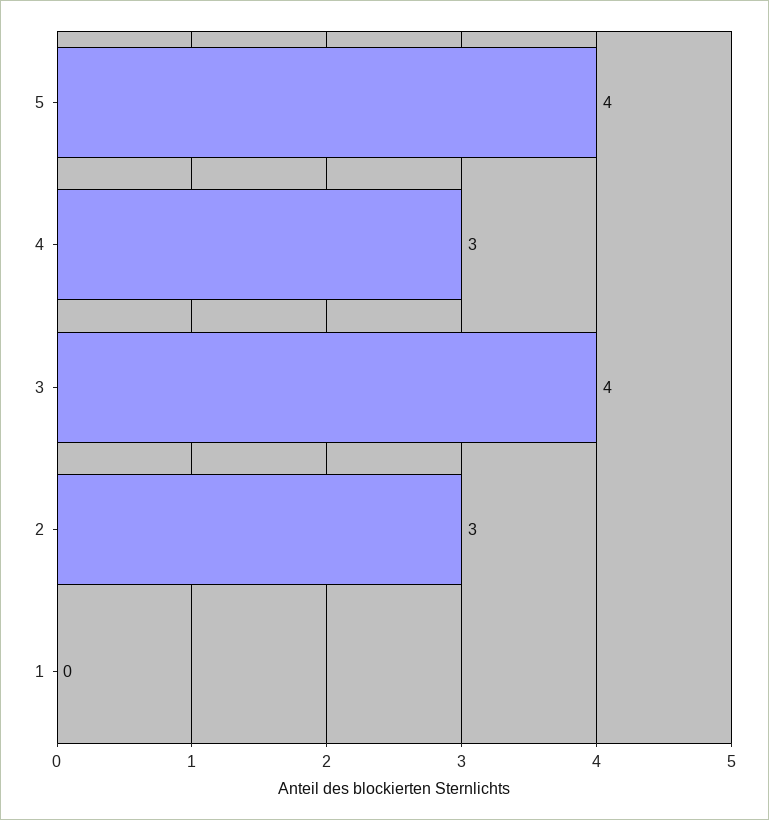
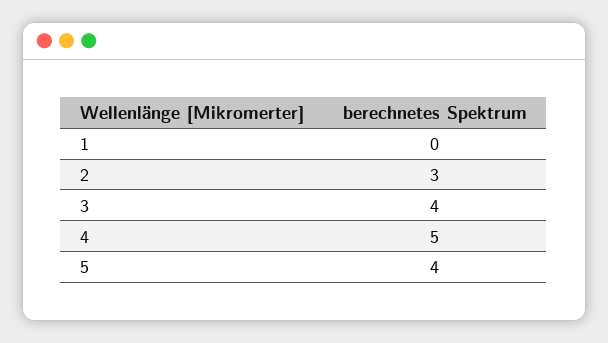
  {
    "5": 4,
-   "4": 3,
+   "4": 5,
    "3": 4,
    "2": 3,
    "1": 0
  }

